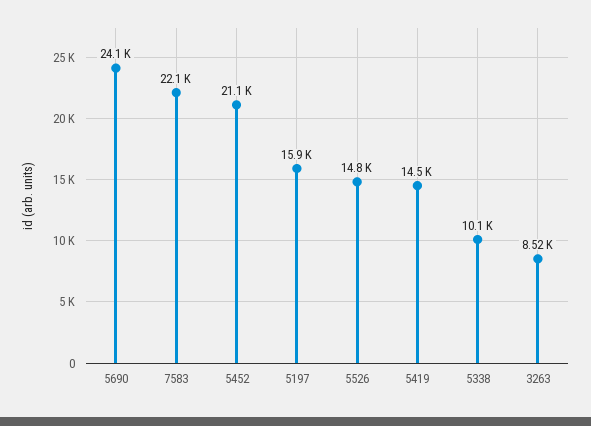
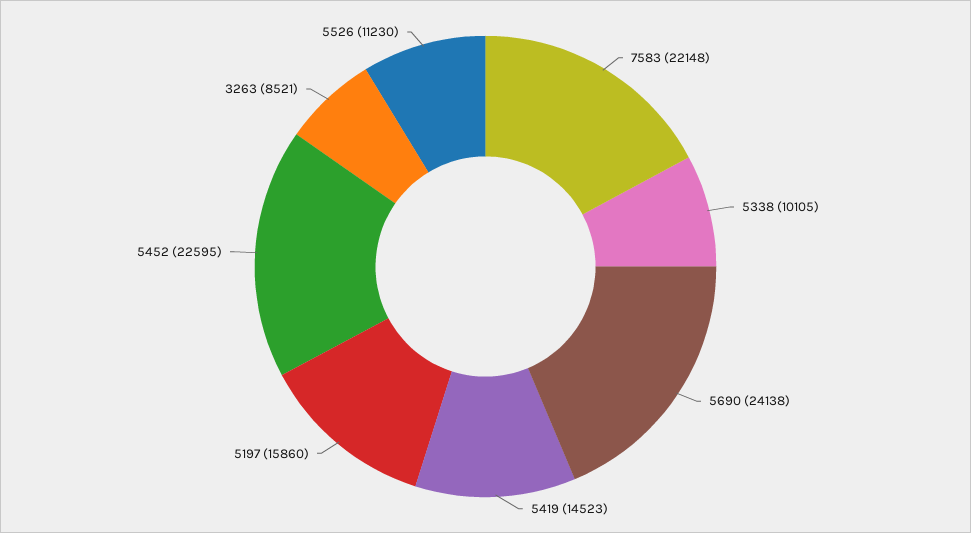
  {
    "5690": 24138,
    "7583": 22148,
-   "5452": 21100,
+   "5452": 22595,
    "5197": 15860,
-   "5526": 14800,
+   "5526": 11230,
    "5419": 14523,
    "5338": 10105,
    "3263": 8521
  }

